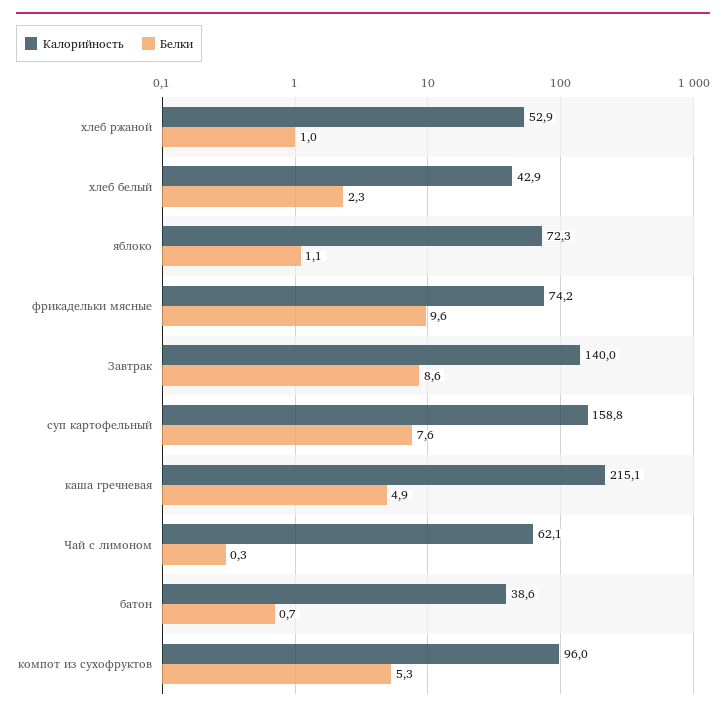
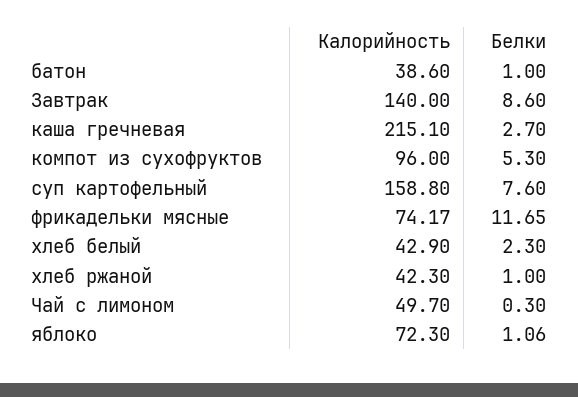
  {
    "Калорийность": {
-     "хлеб ржаной": 52.9,
+     "хлеб ржаной": 42.3,
      "хлеб белый": 42.9,
      "яблоко": 72.3,
      "фрикадельки мясные": 74.17,
      "Завтрак": 140,
      "суп картофельный": 158.8,
      "каша гречневая": 215.1,
-     "Чай с лимоном": 62.1,
+     "Чай с лимоном": 49.7,
      "батон": 38.6,
      "компот из сухофруктов": 96
    },
    "Белки": {
      "хлеб ржаной": 1,
      "хлеб белый": 2.3,
      "яблоко": 1.06,
-     "фрикадельки мясные": 9.6,
+     "фрикадельки мясные": 11.65,
      "Завтрак": 8.6,
      "суп картофельный": 7.6,
-     "каша гречневая": 4.9,
+     "каша гречневая": 2.7,
      "Чай с лимоном": 0.3,
-     "батон": 0.7,
+     "батон": 1,
      "компот из сухофруктов": 5.3
    }
  }

